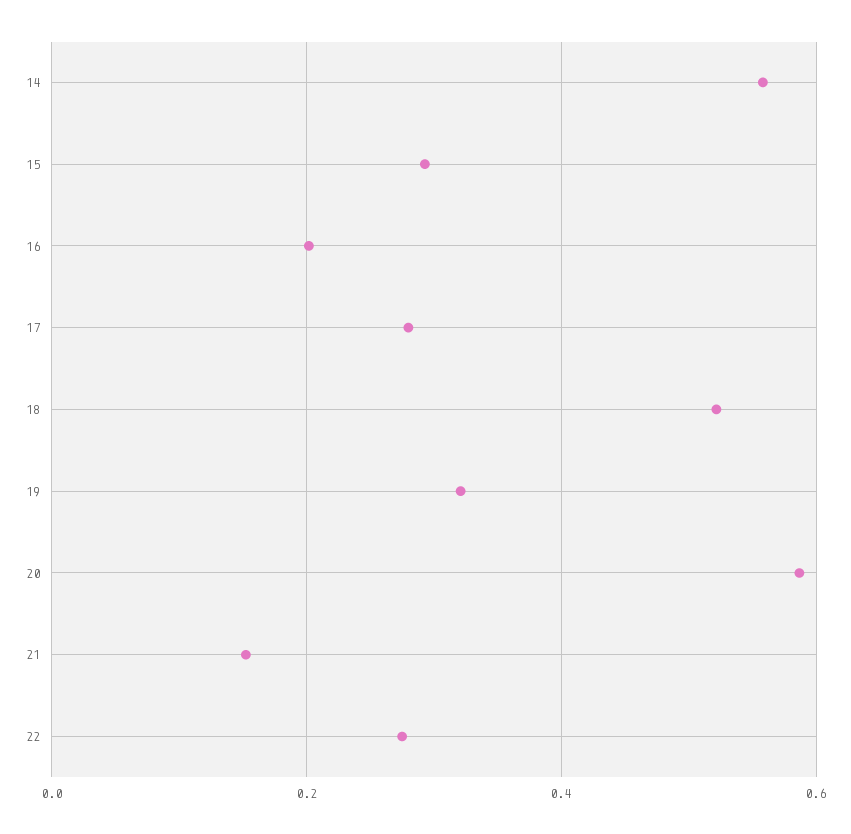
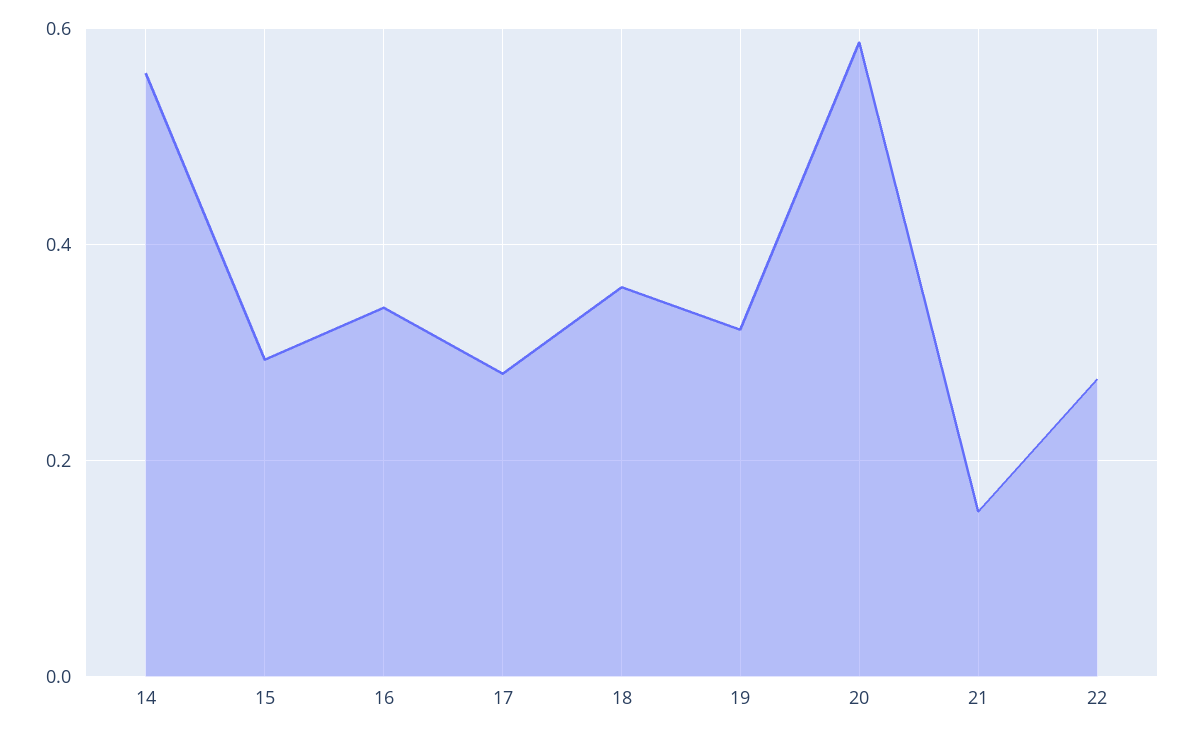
  {
    "14": 0.56,
    "15": 0.3,
-   "16": 0.2,
+   "16": 0.34,
    "17": 0.28,
-   "18": 0.52,
+   "18": 0.36,
    "19": 0.32,
    "20": 0.58,
    "21": 0.16,
    "22": 0.28
  }

